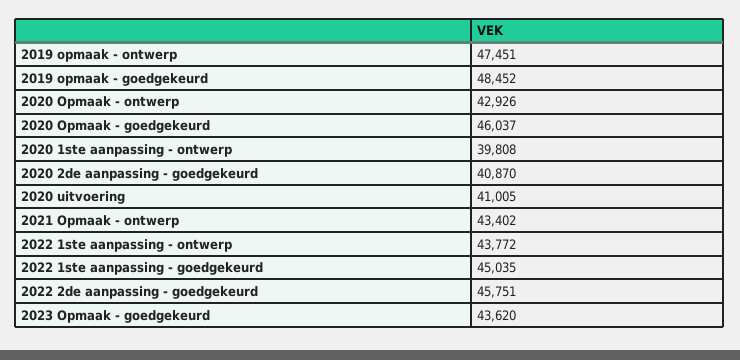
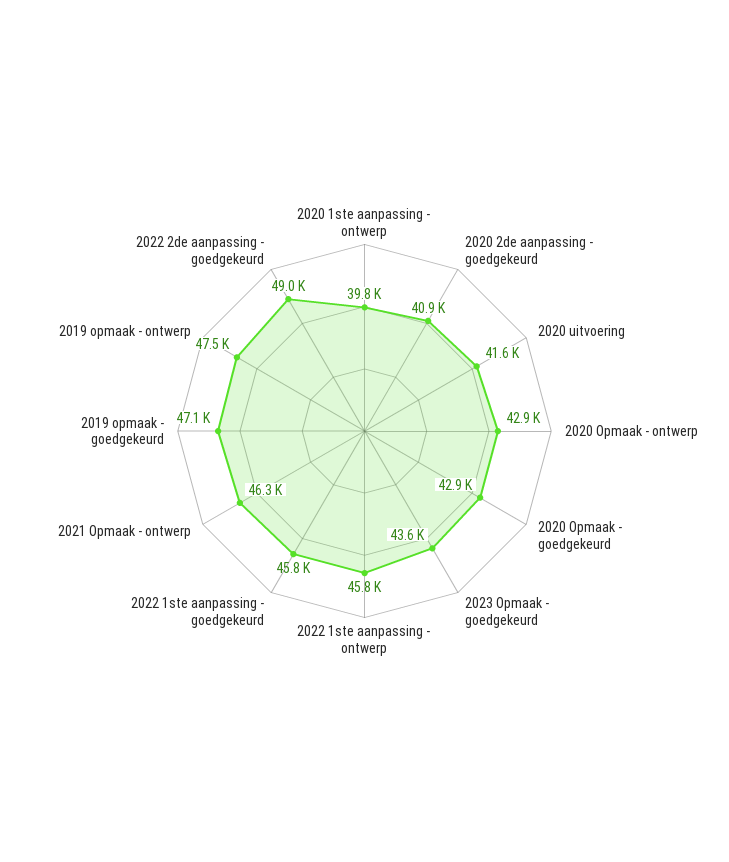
  {
    "2019 opmaak - ontwerp": 47451,
-   "2019 opmaak - goedgekeurd": 48452,
+   "2019 opmaak - goedgekeurd": 47100,
    "2020 Opmaak - ontwerp": 42926,
-   "2020 Opmaak - goedgekeurd": 46037,
+   "2020 Opmaak - goedgekeurd": 42900,
    "2020 1ste aanpassing - ontwerp": 39808,
    "2020 2de aanpassing - goedgekeurd": 40870,
-   "2020 uitvoering": 41005,
+   "2020 uitvoering": 41600,
-   "2021 Opmaak - ontwerp": 43402,
+   "2021 Opmaak - ontwerp": 46300,
-   "2022 1ste aanpassing - ontwerp": 43772,
+   "2022 1ste aanpassing - ontwerp": 45800,
-   "2022 1ste aanpassing - goedgekeurd": 45035,
+   "2022 1ste aanpassing - goedgekeurd": 45800,
-   "2022 2de aanpassing - goedgekeurd": 45751,
+   "2022 2de aanpassing - goedgekeurd": 49000,
    "2023 Opmaak - goedgekeurd": 43620
  }

